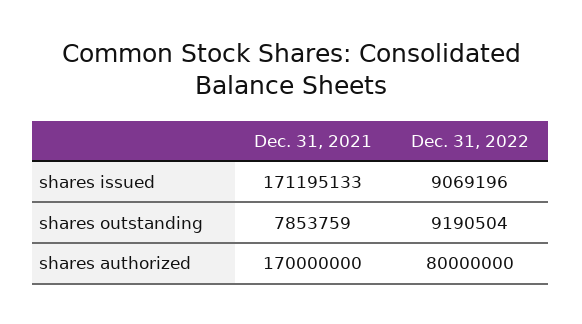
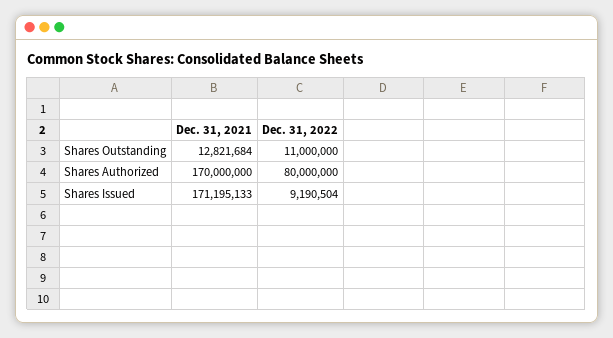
  {
    "Dec. 31, 2021": {
      "shares issued": 171195133,
-     "shares outstanding": 7853759,
+     "shares outstanding": 12821684,
      "shares authorized": 170000000
    },
    "Dec. 31, 2022": {
-     "shares issued": 9069196,
+     "shares issued": 9190504,
-     "shares outstanding": 9190504,
+     "shares outstanding": 11000000,
      "shares authorized": 80000000
    }
  }

